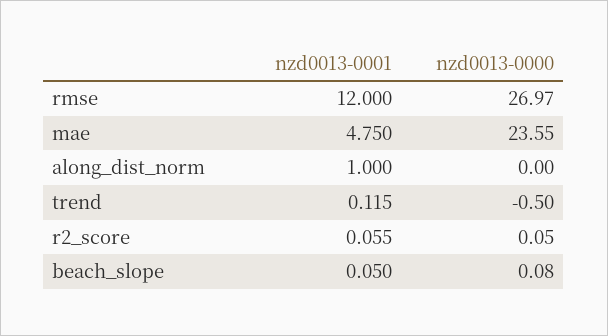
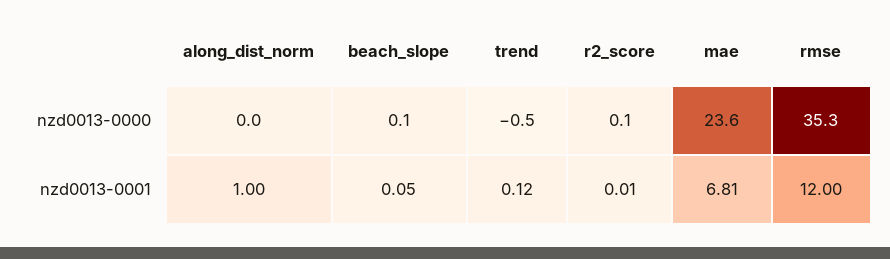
  {
    "nzd0013-0001": {
      "rmse": 12,
-     "mae": 4.75,
+     "mae": 6.81,
      "along_dist_norm": 1,
      "trend": 0.115,
-     "r2_score": 0.055,
+     "r2_score": 0.01,
      "beach_slope": 0.05
    },
    "nzd0013-0000": {
-     "rmse": 26.97,
+     "rmse": 35.3,
      "mae": 23.55,
      "along_dist_norm": 0,
      "trend": -0.5,
      "r2_score": 0.05,
      "beach_slope": 0.08
    }
  }

